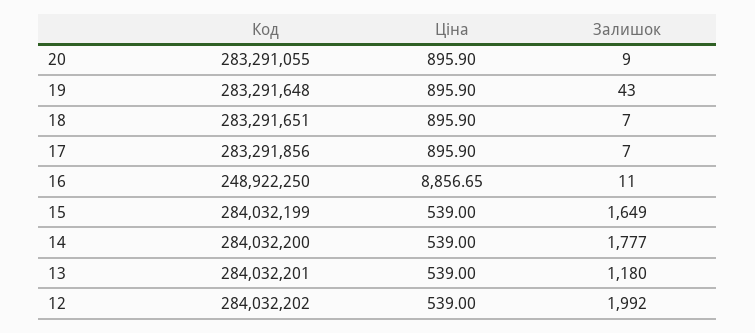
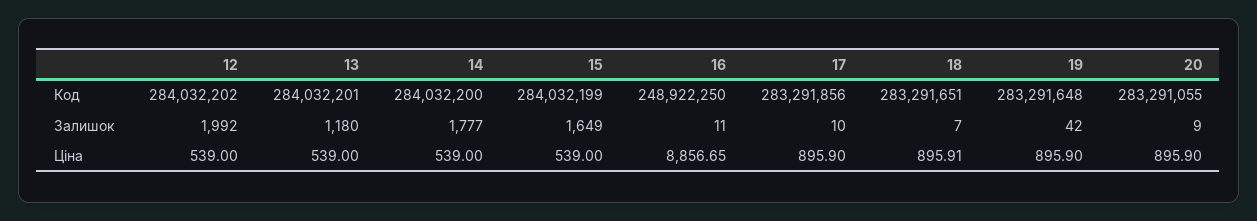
  {
    "Код": {
      "20": 283291055,
      "19": 283291648,
      "18": 283291651,
      "17": 283291856,
      "16": 248922250,
      "15": 284032199,
      "14": 284032200,
      "13": 284032201,
      "12": 284032202
    },
    "Ціна": {
      "20": 895.9,
      "19": 895.9,
-     "18": 895.9,
+     "18": 895.91,
      "17": 895.9,
      "16": 8856.65,
      "15": 539,
      "14": 539,
      "13": 539,
      "12": 539
    },
    "Залишок": {
      "20": 9,
-     "19": 43,
+     "19": 42,
      "18": 7,
-     "17": 7,
+     "17": 10,
      "16": 11,
      "15": 1649,
      "14": 1777,
      "13": 1180,
      "12": 1992
    }
  }

